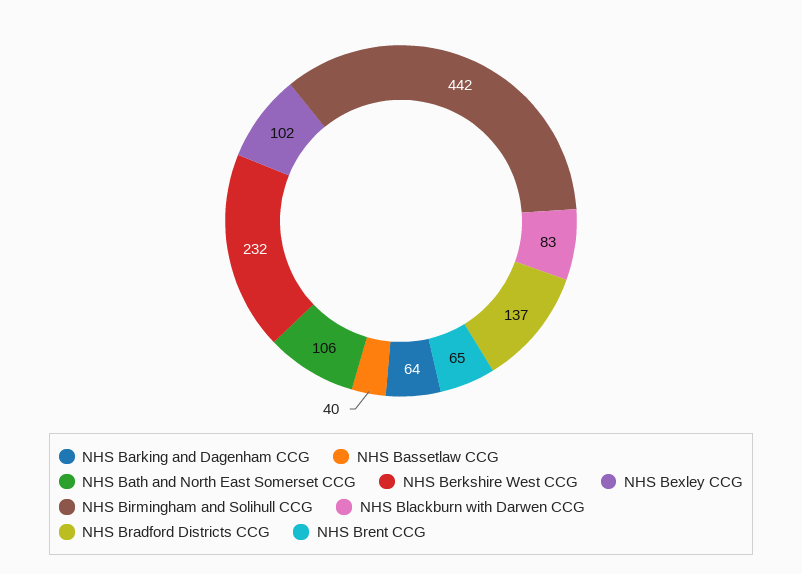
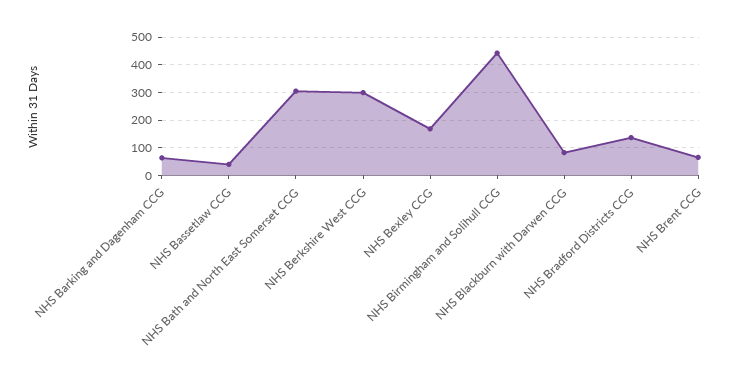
  {
    "NHS Barking and Dagenham CCG": 64,
    "NHS Bassetlaw CCG": 40,
-   "NHS Bath and North East Somerset CCG": 106,
+   "NHS Bath and North East Somerset CCG": 300,
-   "NHS Berkshire West CCG": 232,
+   "NHS Berkshire West CCG": 300,
-   "NHS Bexley CCG": 102,
+   "NHS Bexley CCG": 175,
    "NHS Birmingham and Solihull CCG": 442,
    "NHS Blackburn with Darwen CCG": 83,
    "NHS Bradford Districts CCG": 137,
    "NHS Brent CCG": 65
  }

